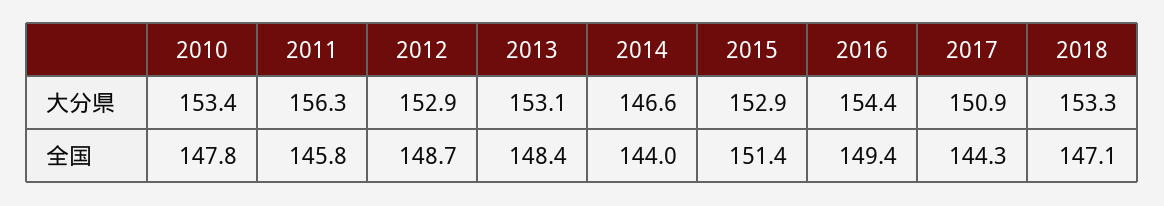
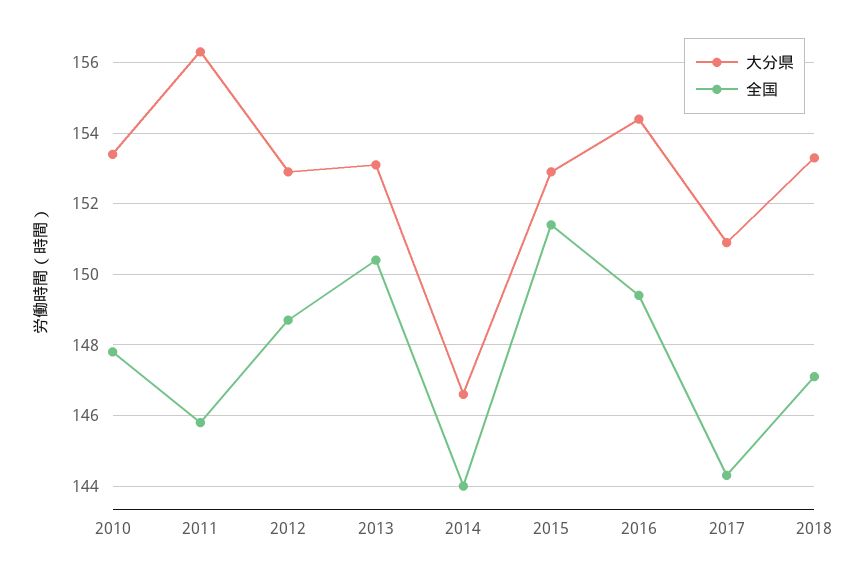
  {
    "大分県": {
      "2010": 153.4,
      "2011": 156.3,
      "2012": 152.9,
      "2013": 153.1,
      "2014": 146.6,
      "2015": 152.9,
      "2016": 154.4,
      "2017": 150.9,
      "2018": 153.3
    },
    "全国": {
      "2010": 147.8,
      "2011": 145.8,
      "2012": 148.7,
-     "2013": 148.4,
+     "2013": 150.5,
      "2014": 144,
      "2015": 151.4,
      "2016": 149.4,
      "2017": 144.3,
      "2018": 147.1
    }
  }

